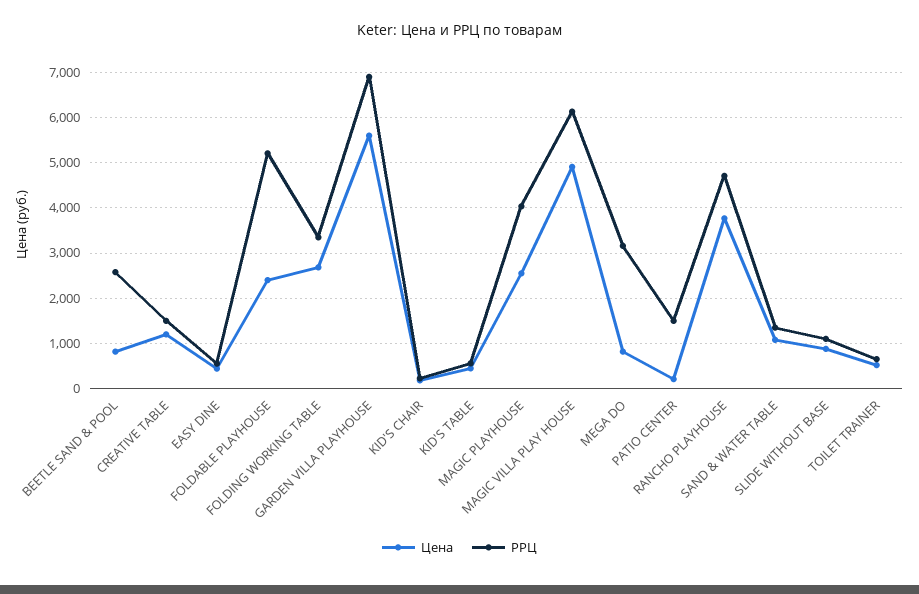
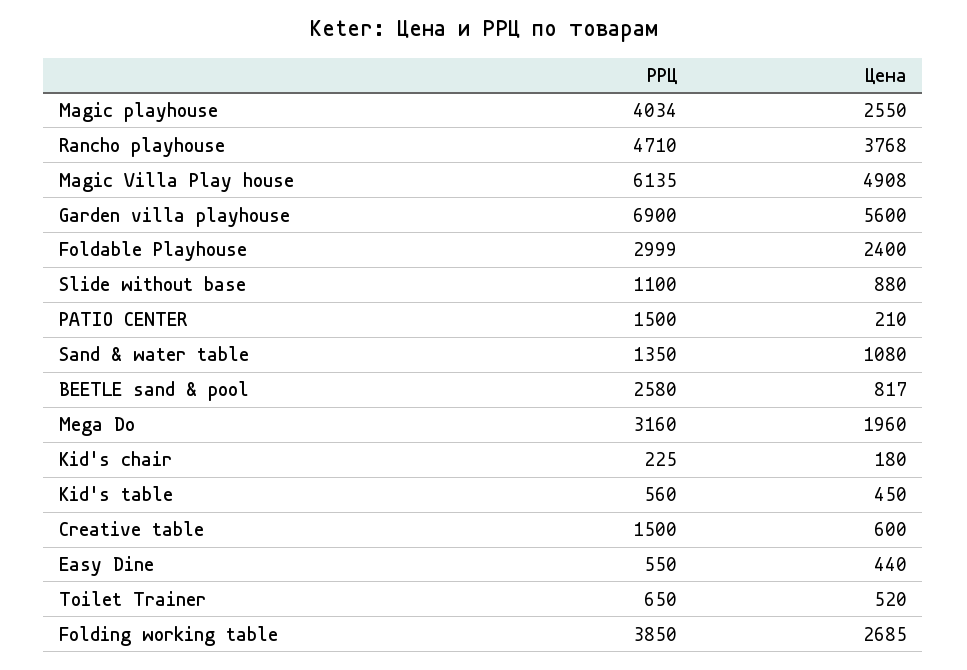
  {
    "Цена": {
      "BEETLE SAND & POOL": 817,
-     "CREATIVE TABLE": 1200,
+     "CREATIVE TABLE": 600,
      "EASY DINE": 440,
      "FOLDABLE PLAYHOUSE": 2400,
      "FOLDING WORKING TABLE": 2685,
      "GARDEN VILLA PLAYHOUSE": 5600,
      "KID'S CHAIR": 180,
      "KID'S TABLE": 450,
      "MAGIC PLAYHOUSE": 2550,
      "MAGIC VILLA PLAY HOUSE": 4908,
-     "MEGA DO": 800,
+     "MEGA DO": 1960,
      "PATIO CENTER": 210,
      "RANCHO PLAYHOUSE": 3768,
      "SAND & WATER TABLE": 1080,
      "SLIDE WITHOUT BASE": 880,
      "TOILET TRAINER": 520
    },
    "РРЦ": {
      "BEETLE SAND & POOL": 2580,
      "CREATIVE TABLE": 1500,
      "EASY DINE": 550,
-     "FOLDABLE PLAYHOUSE": 5200,
+     "FOLDABLE PLAYHOUSE": 2999,
-     "FOLDING WORKING TABLE": 3400,
+     "FOLDING WORKING TABLE": 3850,
      "GARDEN VILLA PLAYHOUSE": 6900,
      "KID'S CHAIR": 225,
      "KID'S TABLE": 560,
      "MAGIC PLAYHOUSE": 4034,
      "MAGIC VILLA PLAY HOUSE": 6135,
      "MEGA DO": 3160,
      "PATIO CENTER": 1500,
      "RANCHO PLAYHOUSE": 4710,
      "SAND & WATER TABLE": 1350,
      "SLIDE WITHOUT BASE": 1100,
      "TOILET TRAINER": 650
    }
  }

